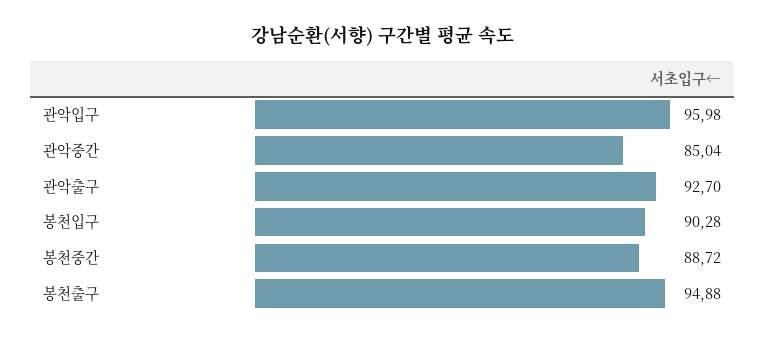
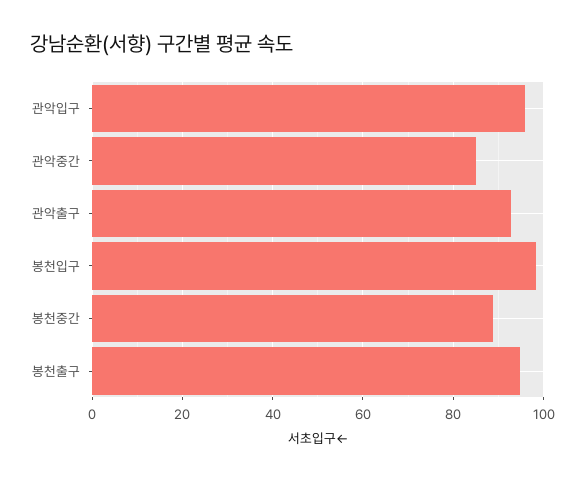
  {
    "관악입구": 95.98,
    "관악중간": 85.04,
    "관악출구": 92.7,
-   "봉천입구": 90.28,
+   "봉천입구": 98,
    "봉천중간": 88.72,
    "봉천출구": 94.88
  }

